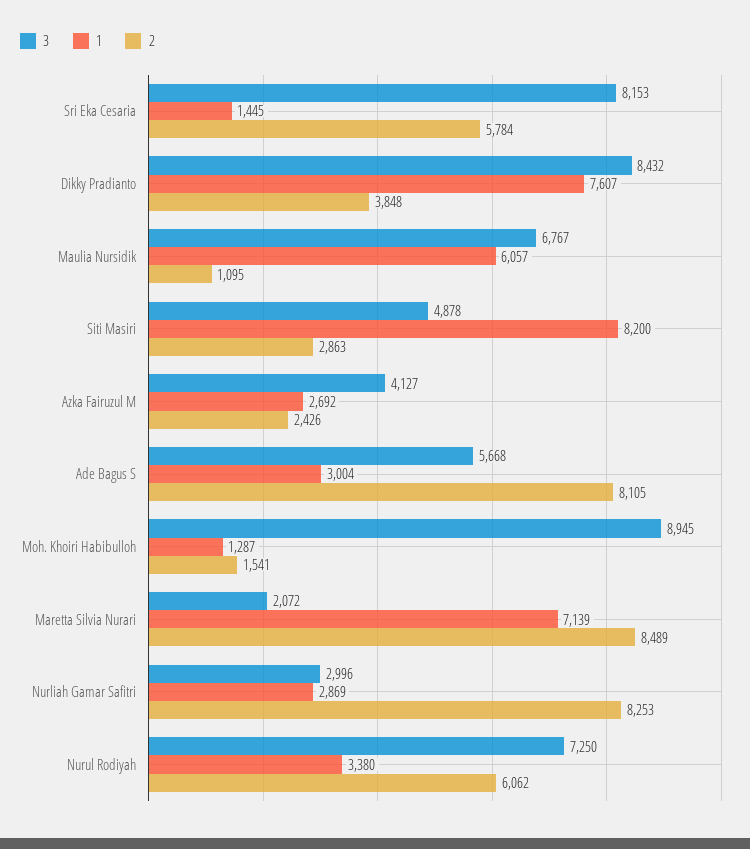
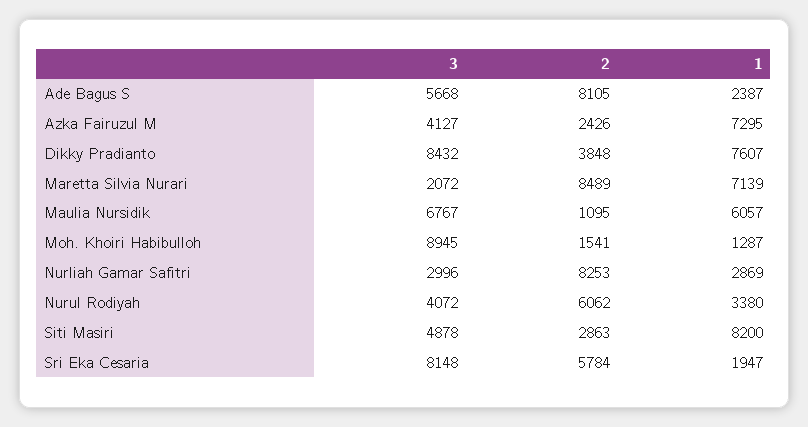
  {
    "3": {
-     "Sri Eka Cesaria": 8153,
+     "Sri Eka Cesaria": 8148,
      "Dikky Pradianto": 8432,
      "Maulia Nursidik": 6767,
      "Siti Masiri": 4878,
      "Azka Fairuzul M": 4127,
      "Ade Bagus S": 5668,
      "Moh. Khoiri Habibulloh": 8945,
      "Maretta Silvia Nurari": 2072,
      "Nurliah Gamar Safitri": 2996,
-     "Nurul Rodiyah": 7250
+     "Nurul Rodiyah": 4072
    },
    "1": {
-     "Sri Eka Cesaria": 1445,
+     "Sri Eka Cesaria": 1947,
      "Dikky Pradianto": 7607,
      "Maulia Nursidik": 6057,
      "Siti Masiri": 8200,
-     "Azka Fairuzul M": 2692,
+     "Azka Fairuzul M": 7295,
-     "Ade Bagus S": 3004,
+     "Ade Bagus S": 2387,
      "Moh. Khoiri Habibulloh": 1287,
      "Maretta Silvia Nurari": 7139,
      "Nurliah Gamar Safitri": 2869,
      "Nurul Rodiyah": 3380
    },
    "2": {
      "Sri Eka Cesaria": 5784,
      "Dikky Pradianto": 3848,
      "Maulia Nursidik": 1095,
      "Siti Masiri": 2863,
      "Azka Fairuzul M": 2426,
      "Ade Bagus S": 8105,
      "Moh. Khoiri Habibulloh": 1541,
      "Maretta Silvia Nurari": 8489,
      "Nurliah Gamar Safitri": 8253,
      "Nurul Rodiyah": 6062
    }
  }

